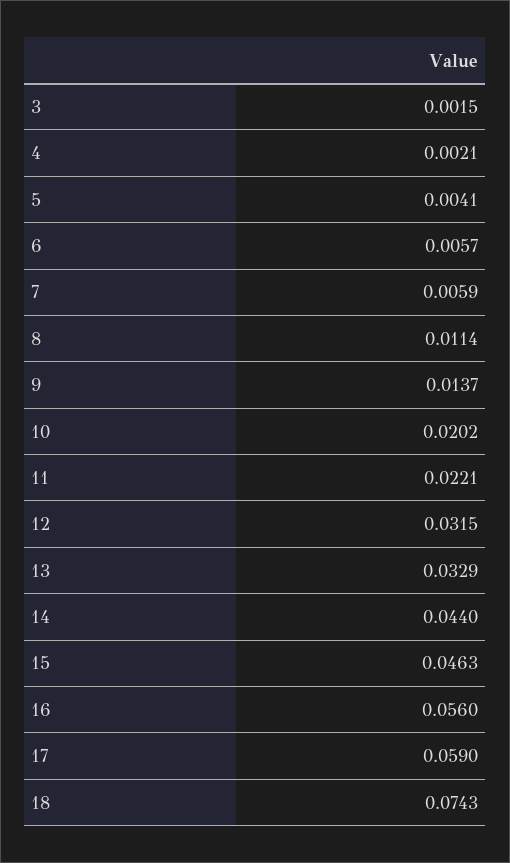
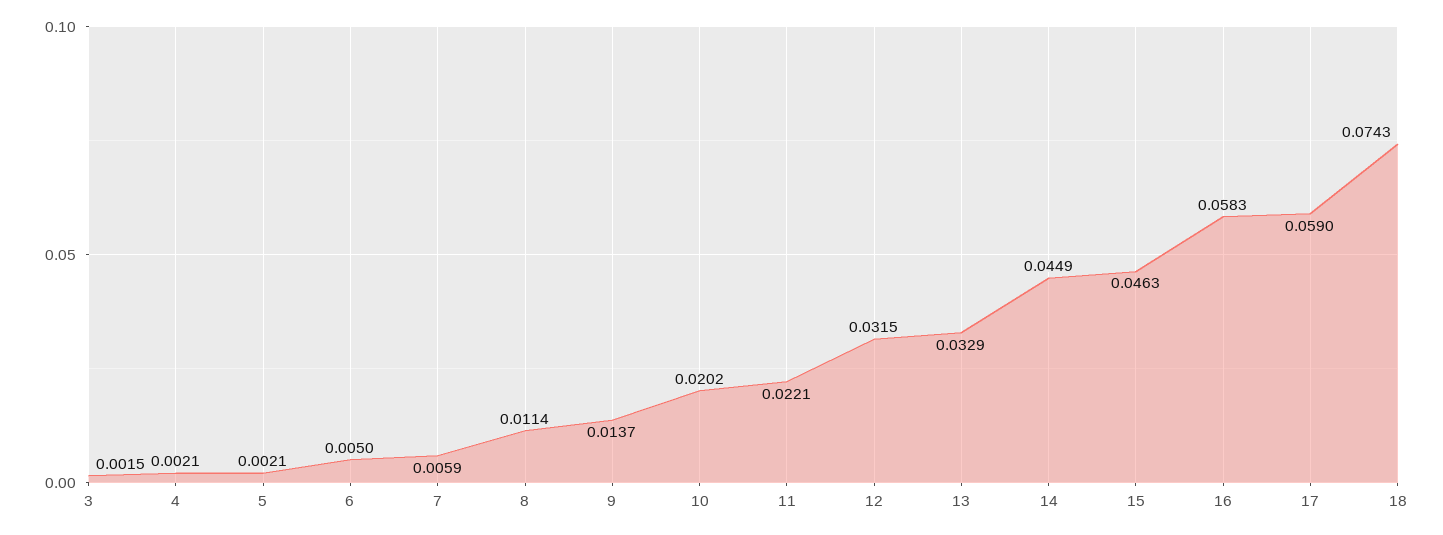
  {
    "3": 0.0015,
    "4": 0.0021,
-   "5": 0.0041,
+   "5": 0.0021,
-   "6": 0.0057,
+   "6": 0.005,
    "7": 0.0059,
    "8": 0.0114,
    "9": 0.0137,
    "10": 0.0202,
    "11": 0.0221,
    "12": 0.0315,
    "13": 0.0329,
-   "14": 0.044,
+   "14": 0.0449,
    "15": 0.0463,
-   "16": 0.056,
+   "16": 0.0583,
    "17": 0.059,
    "18": 0.0743
  }

